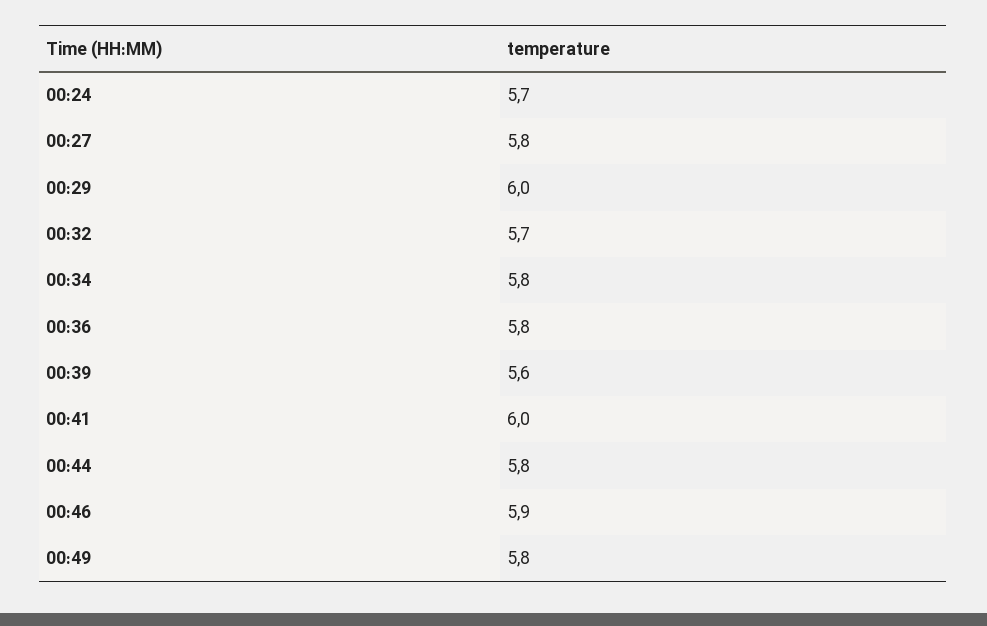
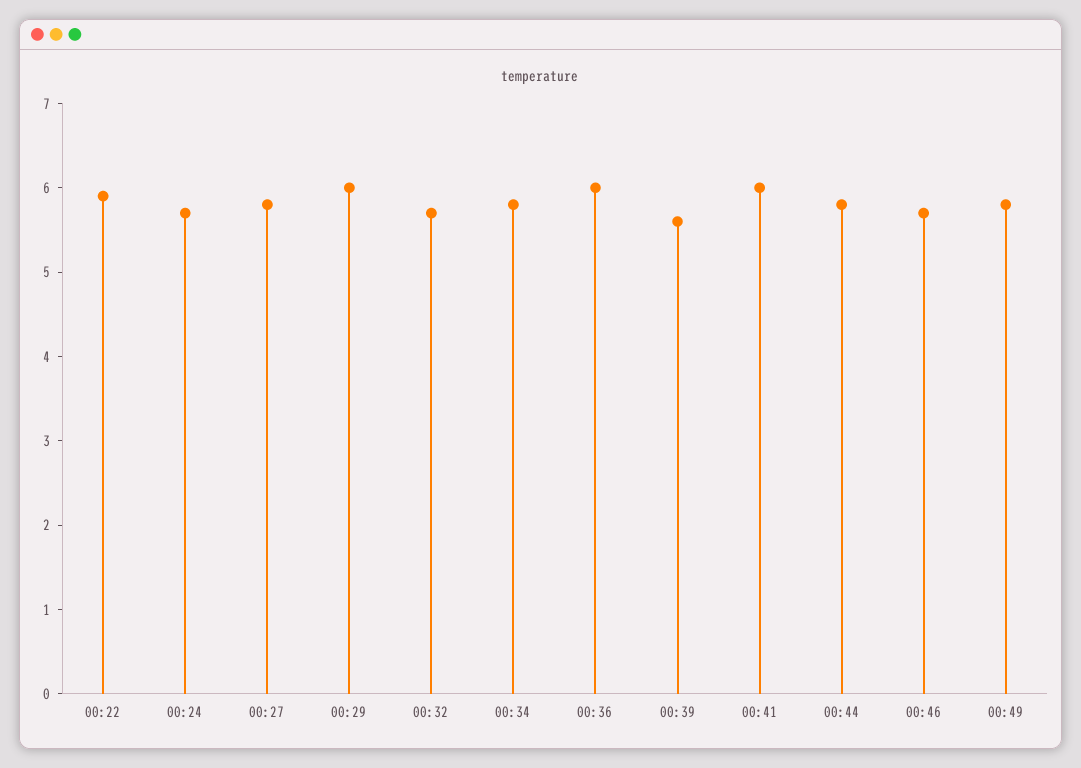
  {
    "00:24": 5.7,
    "00:27": 5.8,
    "00:29": 6,
    "00:32": 5.7,
    "00:34": 5.8,
-   "00:36": 5.8,
+   "00:36": 6,
    "00:39": 5.6,
    "00:41": 6,
    "00:44": 5.8,
-   "00:46": 5.9,
+   "00:46": 5.7,
-   "00:49": 5.8
+   "00:49": 5.8,
+   "00:22": 5.9
  }

